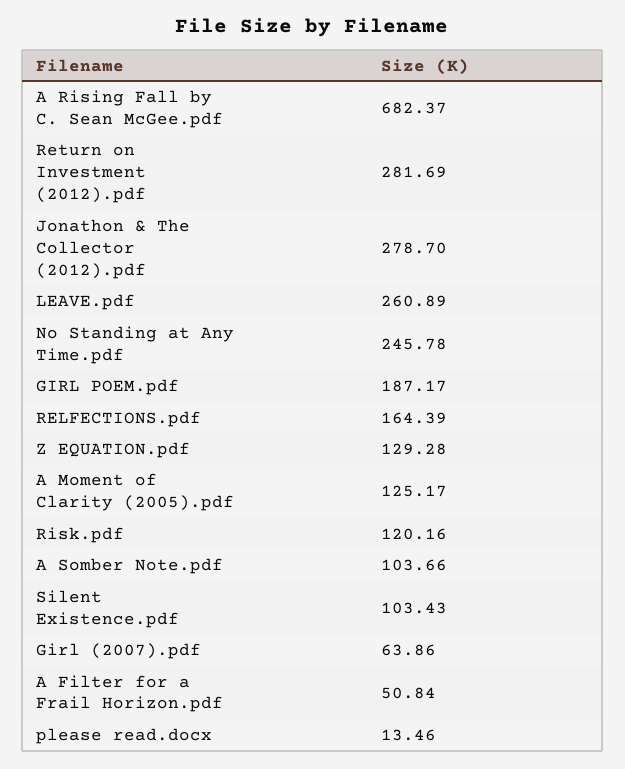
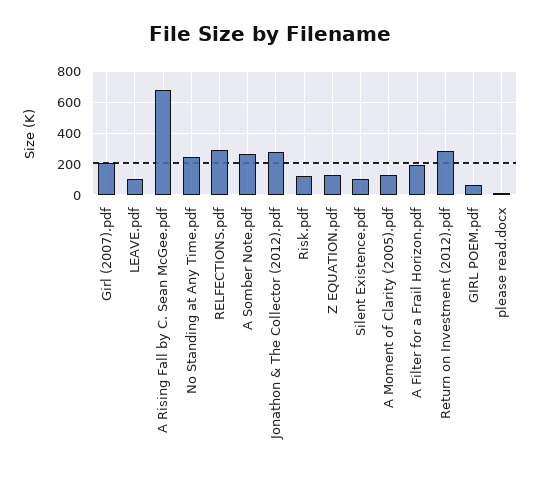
  {
    "A Rising Fall by C. Sean McGee.pdf": 682.37,
    "Return on Investment (2012).pdf": 281.69,
    "Jonathon & The Collector (2012).pdf": 278.7,
-   "LEAVE.pdf": 260.89,
+   "LEAVE.pdf": 100,
    "No Standing at Any Time.pdf": 245.78,
-   "GIRL POEM.pdf": 187.17,
+   "GIRL POEM.pdf": 50,
-   "RELFECTIONS.pdf": 164.39,
+   "RELFECTIONS.pdf": 300,
    "Z EQUATION.pdf": 129.28,
    "A Moment of Clarity (2005).pdf": 125.17,
    "Risk.pdf": 120.16,
-   "A Somber Note.pdf": 103.66,
+   "A Somber Note.pdf": 250,
    "Silent Existence.pdf": 103.43,
-   "Girl (2007).pdf": 63.86,
+   "Girl (2007).pdf": 200,
-   "A Filter for a Frail Horizon.pdf": 50.84,
+   "A Filter for a Frail Horizon.pdf": 200,
    "please read.docx": 13.46
  }

